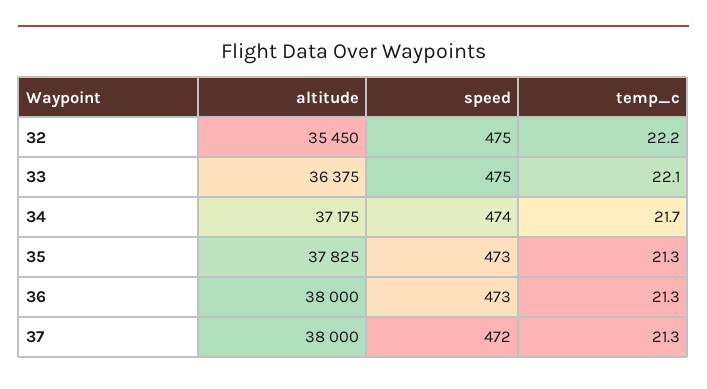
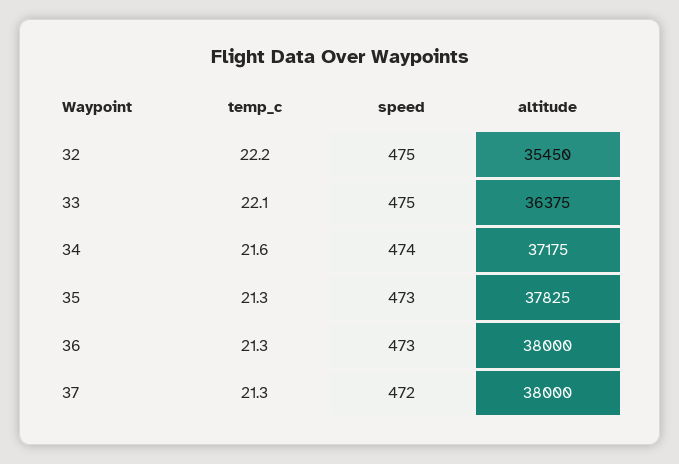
  {
    "altitude": {
      "32": 35450,
      "33": 36375,
      "34": 37175,
      "35": 37825,
      "36": 38000,
      "37": 38000
    },
    "speed": {
      "32": 475,
      "33": 475,
      "34": 474,
      "35": 473,
      "36": 473,
      "37": 472
    },
    "temp_c": {
      "32": 22.2,
      "33": 22.1,
-     "34": 21.7,
+     "34": 21.6,
      "35": 21.3,
      "36": 21.3,
      "37": 21.3
    }
  }

